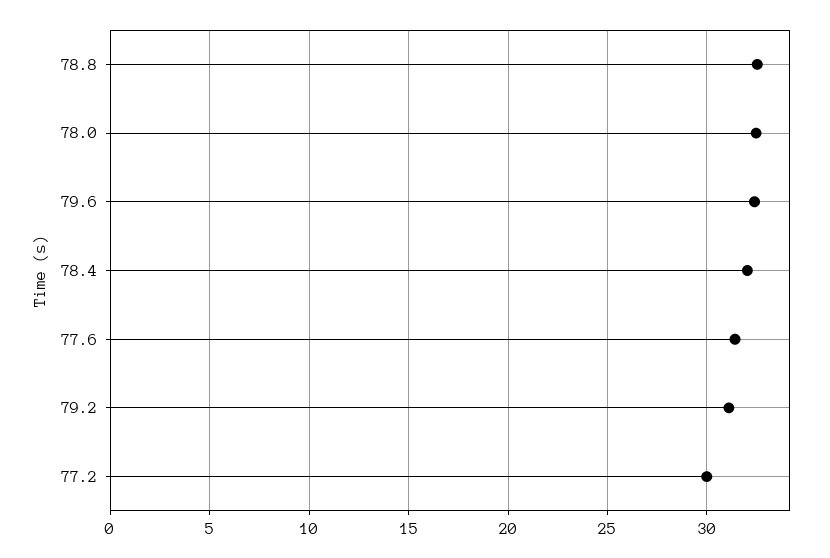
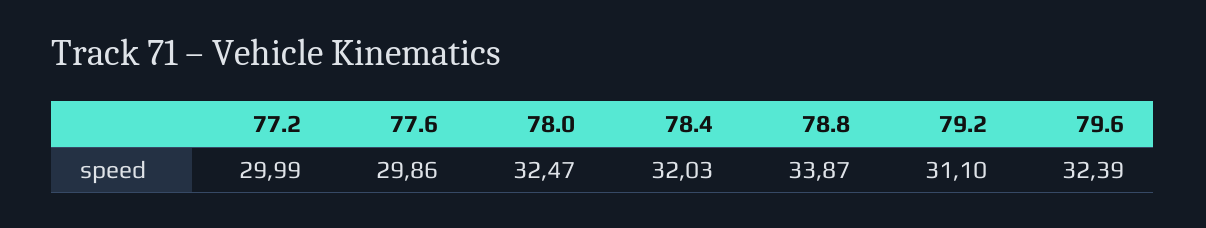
  {
-   "78.8": 32.5,
+   "78.8": 33.87,
    "78.0": 32.47,
    "79.6": 32.39,
    "78.4": 32.03,
-   "77.6": 31.5,
+   "77.6": 29.86,
    "79.2": 31.1,
    "77.2": 29.99
  }

